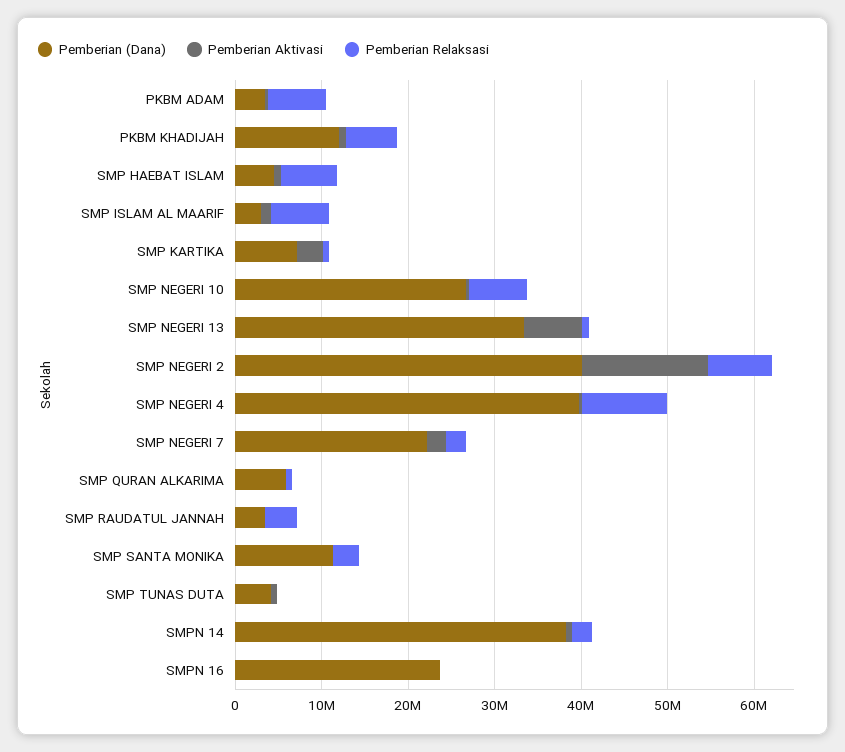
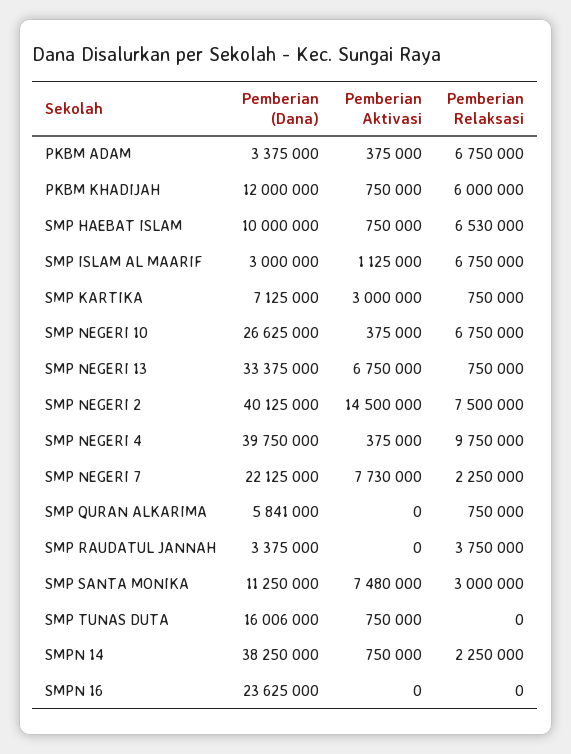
  {
    "Pemberian (Dana)": {
      "PKBM ADAM": 3375000,
      "PKBM KHADIJAH": 12000000,
-     "SMP HAEBAT ISLAM": 4000000,
+     "SMP HAEBAT ISLAM": 10000000,
      "SMP ISLAM AL MAARIF": 3000000,
      "SMP KARTIKA": 7125000,
      "SMP NEGERI 10": 26625000,
      "SMP NEGERI 13": 33375000,
      "SMP NEGERI 2": 40125000,
      "SMP NEGERI 4": 39750000,
      "SMP NEGERI 7": 22125000,
      "SMP QURAN ALKARIMA": 5841000,
      "SMP RAUDATUL JANNAH": 3375000,
      "SMP SANTA MONIKA": 11250000,
-     "SMP TUNAS DUTA": 4000000,
+     "SMP TUNAS DUTA": 16006000,
      "SMPN 14": 38250000,
      "SMPN 16": 23625000
    },
    "Pemberian Aktivasi": {
      "PKBM ADAM": 375000,
      "PKBM KHADIJAH": 750000,
      "SMP HAEBAT ISLAM": 750000,
      "SMP ISLAM AL MAARIF": 1125000,
      "SMP KARTIKA": 3000000,
      "SMP NEGERI 10": 375000,
      "SMP NEGERI 13": 6750000,
      "SMP NEGERI 2": 14500000,
      "SMP NEGERI 4": 375000,
-     "SMP NEGERI 7": 2000000,
+     "SMP NEGERI 7": 7730000,
      "SMP QURAN ALKARIMA": 0,
      "SMP RAUDATUL JANNAH": 0,
-     "SMP SANTA MONIKA": 0,
+     "SMP SANTA MONIKA": 7480000,
      "SMP TUNAS DUTA": 750000,
      "SMPN 14": 750000,
      "SMPN 16": 0
    },
    "Pemberian Relaksasi": {
      "PKBM ADAM": 6750000,
      "PKBM KHADIJAH": 6000000,
      "SMP HAEBAT ISLAM": 6530000,
      "SMP ISLAM AL MAARIF": 6750000,
      "SMP KARTIKA": 750000,
      "SMP NEGERI 10": 6750000,
      "SMP NEGERI 13": 750000,
      "SMP NEGERI 2": 7500000,
      "SMP NEGERI 4": 9750000,
      "SMP NEGERI 7": 2250000,
      "SMP QURAN ALKARIMA": 750000,
      "SMP RAUDATUL JANNAH": 3750000,
      "SMP SANTA MONIKA": 3000000,
      "SMP TUNAS DUTA": 0,
      "SMPN 14": 2250000,
      "SMPN 16": 0
    }
  }

